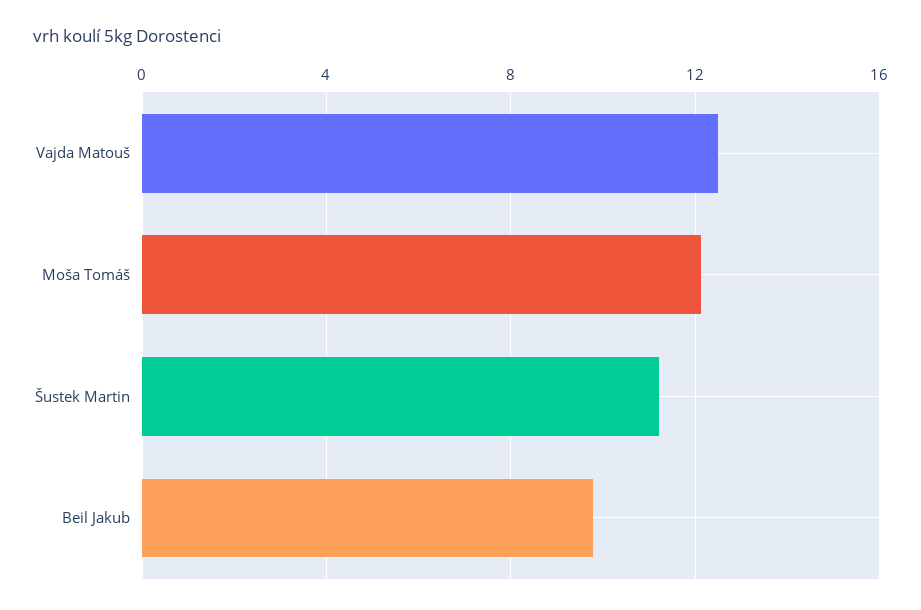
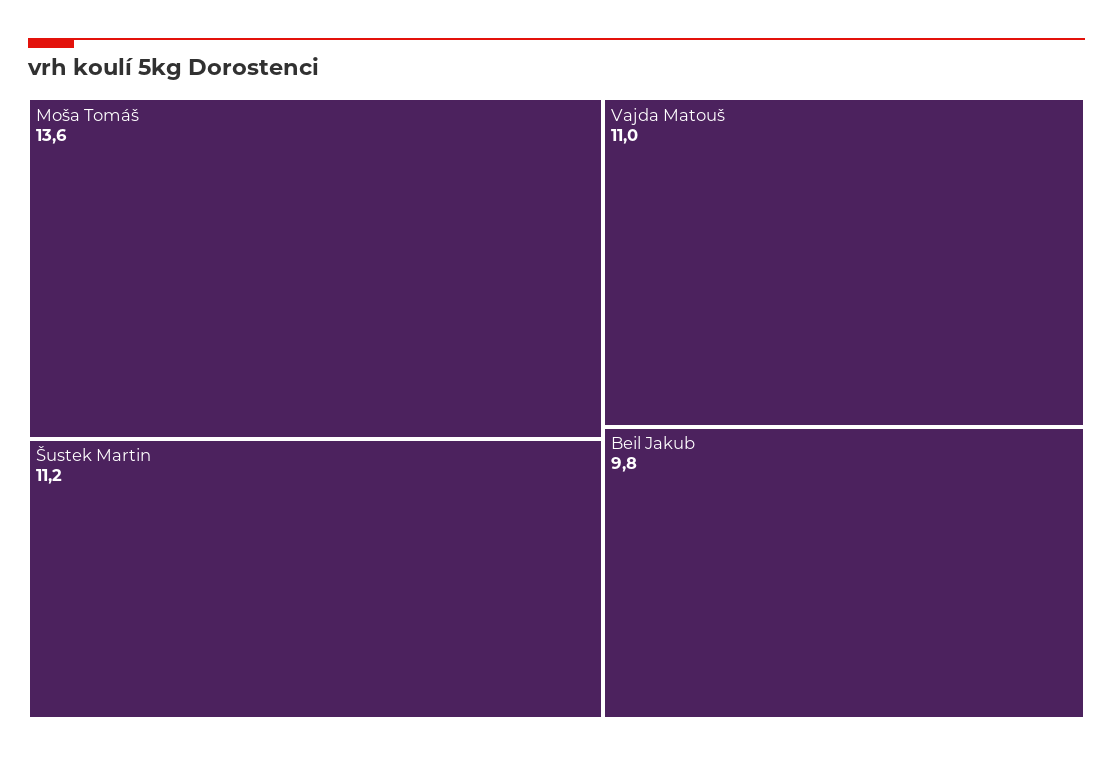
  {
-   "Vajda Matouš": 12.5,
+   "Vajda Matouš": 11,
-   "Moša Tomáš": 12,
+   "Moša Tomáš": 13.6,
    "Šustek Martin": 11.2,
    "Beil Jakub": 9.8
  }

